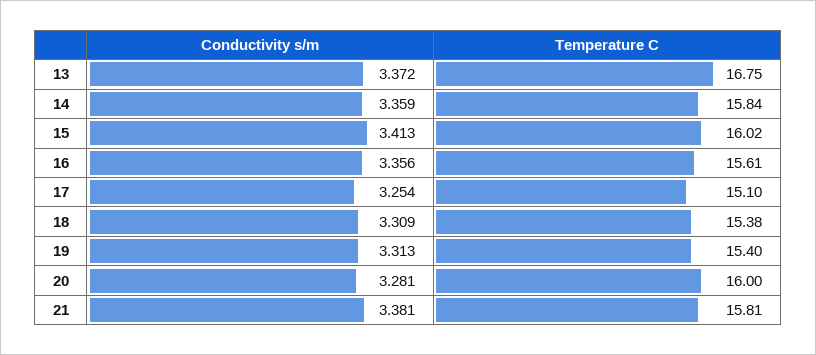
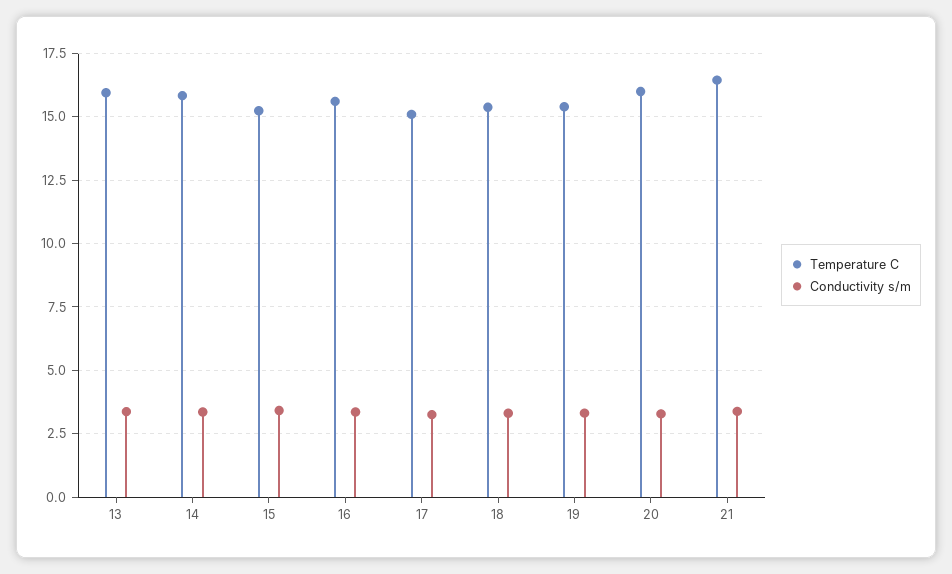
  {
    "Conductivity s/m": {
      "13": 3.372,
      "14": 3.359,
      "15": 3.413,
      "16": 3.356,
      "17": 3.254,
      "18": 3.309,
      "19": 3.313,
      "20": 3.281,
      "21": 3.381
    },
    "Temperature C": {
-     "13": 16.75,
+     "13": 16,
      "14": 15.84,
-     "15": 16.02,
+     "15": 15.25,
      "16": 15.61,
      "17": 15.1,
      "18": 15.38,
      "19": 15.4,
      "20": 16,
-     "21": 15.81
+     "21": 16.5
    }
  }

